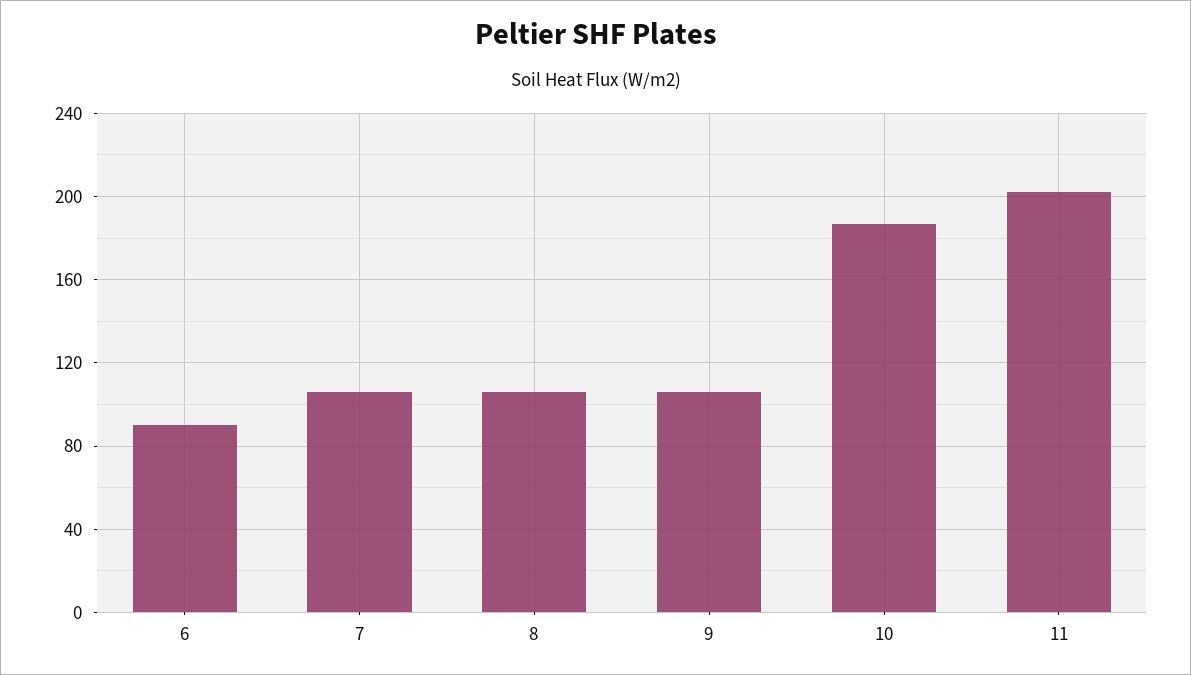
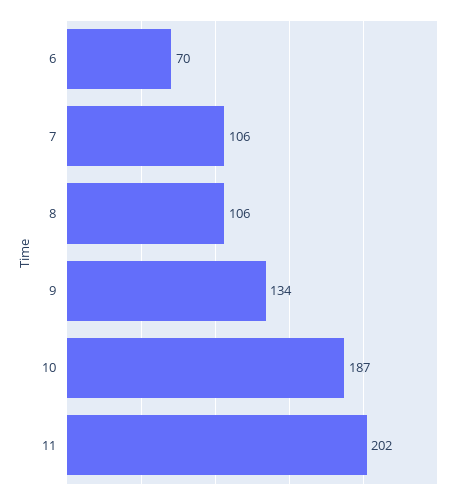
  {
-   "6": 90,
+   "6": 70,
    "7": 106,
    "8": 106,
-   "9": 105,
+   "9": 134,
    "10": 187,
    "11": 202
  }

